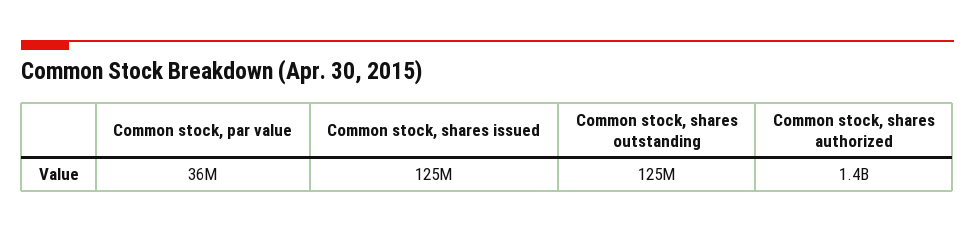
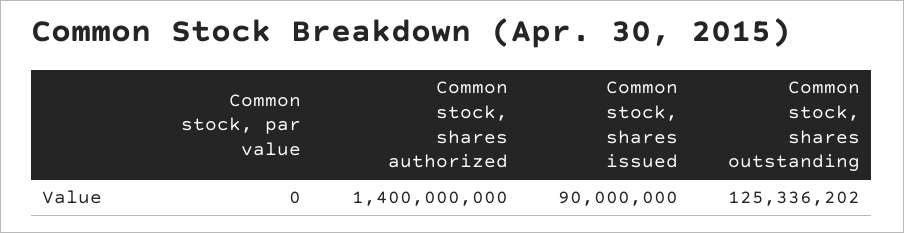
  {
-   "Common stock, par value": 36000000,
+   "Common stock, par value": 0,
-   "Common stock, shares issued": 125000000,
+   "Common stock, shares issued": 90000000,
    "Common stock, shares outstanding": 125336202,
    "Common stock, shares authorized": 1400000000
  }

